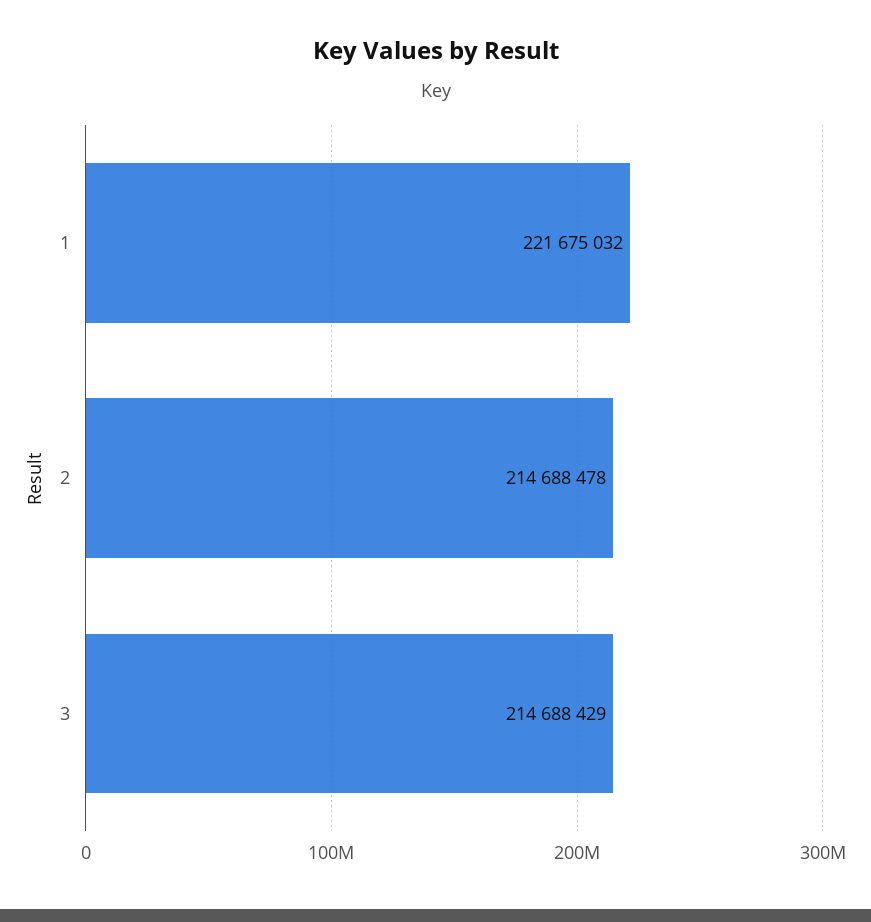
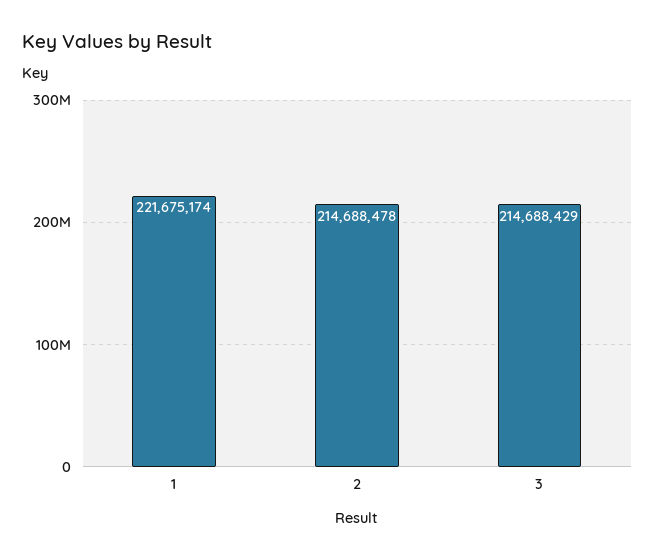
  {
-   "1": 221675032,
+   "1": 221675174,
    "2": 214688478,
    "3": 214688429
  }

